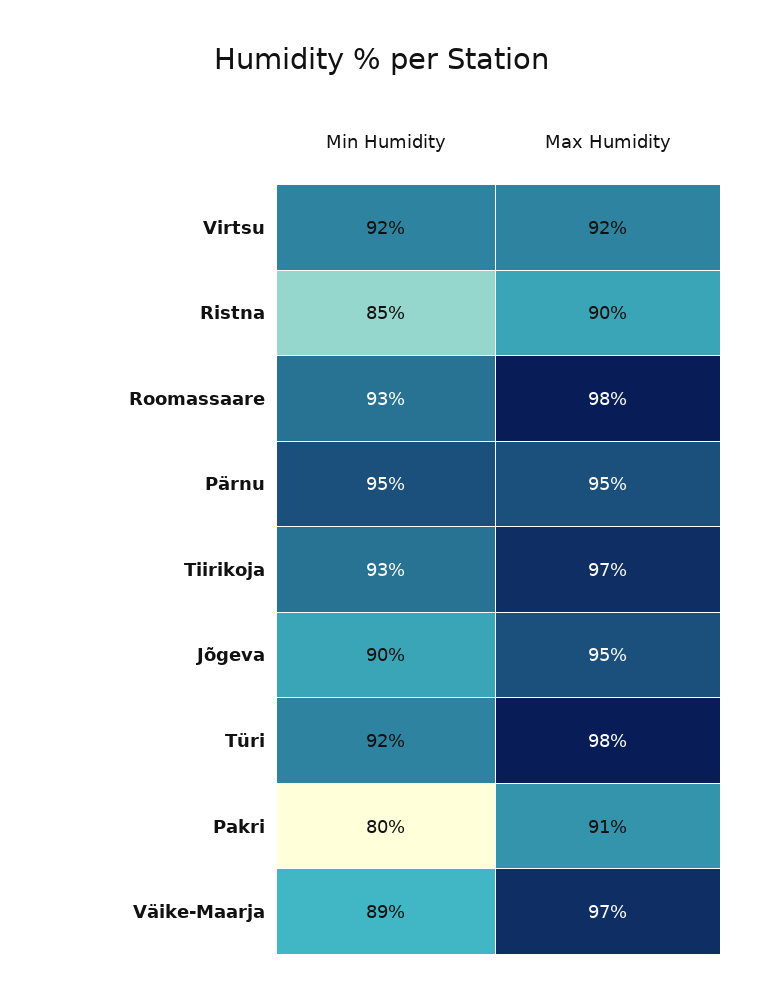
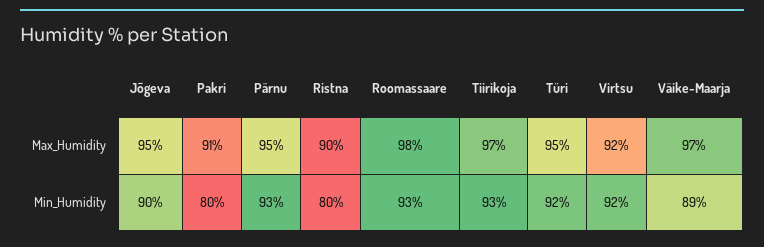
  {
    "Min Humidity": {
      "Virtsu": 92,
-     "Ristna": 85,
+     "Ristna": 80,
      "Roomassaare": 93,
-     "Pärnu": 95,
+     "Pärnu": 93,
      "Tiirikoja": 93,
      "Jõgeva": 90,
      "Türi": 92,
      "Pakri": 80,
      "Väike-Maarja": 89
    },
    "Max Humidity": {
      "Virtsu": 92,
      "Ristna": 90,
      "Roomassaare": 98,
      "Pärnu": 95,
      "Tiirikoja": 97,
      "Jõgeva": 95,
-     "Türi": 98,
+     "Türi": 95,
      "Pakri": 91,
      "Väike-Maarja": 97
    }
  }

